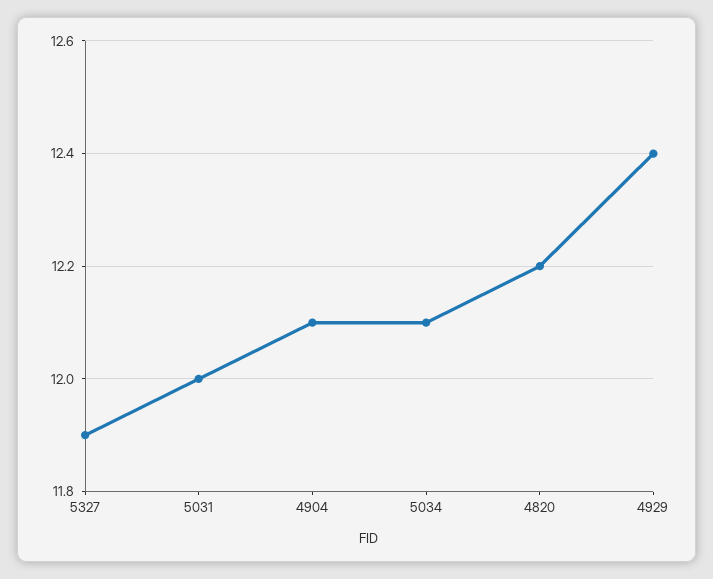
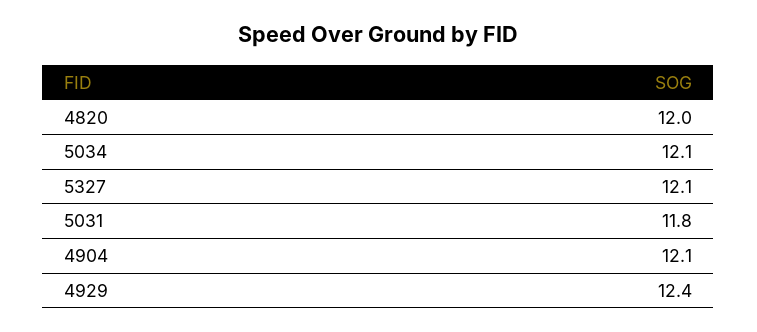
  {
-   "5327": 11.9,
+   "5327": 12.1,
-   "5031": 12,
+   "5031": 11.8,
    "4904": 12.1,
    "5034": 12.1,
-   "4820": 12.2,
+   "4820": 12,
    "4929": 12.4
  }

